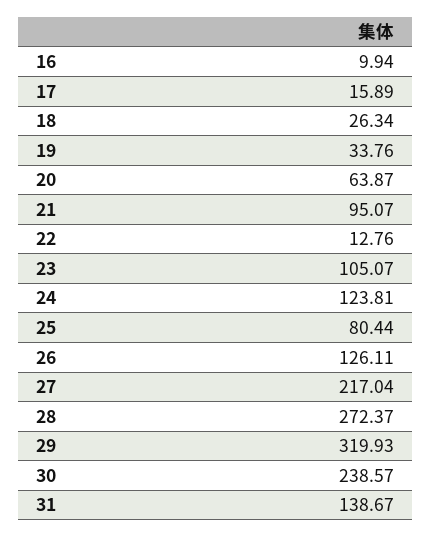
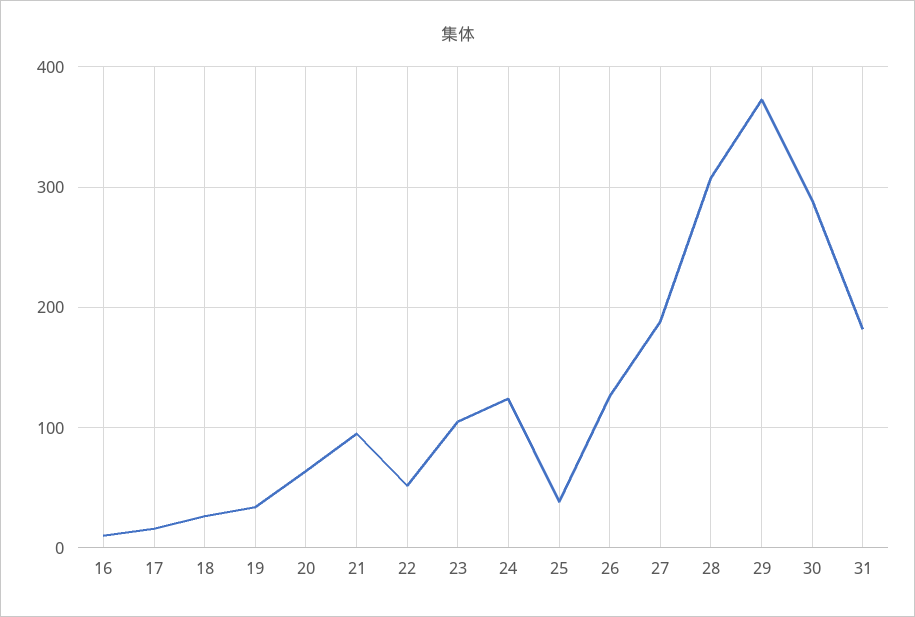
  {
    "16": 9.94,
    "17": 15.89,
    "18": 26.34,
    "19": 33.76,
    "20": 63.87,
    "21": 95.07,
-   "22": 12.76,
+   "22": 50,
    "23": 105.07,
    "24": 123.81,
-   "25": 80.44,
+   "25": 40,
    "26": 126.11,
-   "27": 217.04,
+   "27": 190,
-   "28": 272.37,
+   "28": 310,
-   "29": 319.93,
+   "29": 370,
-   "30": 238.57,
+   "30": 290,
-   "31": 138.67
+   "31": 180
  }

